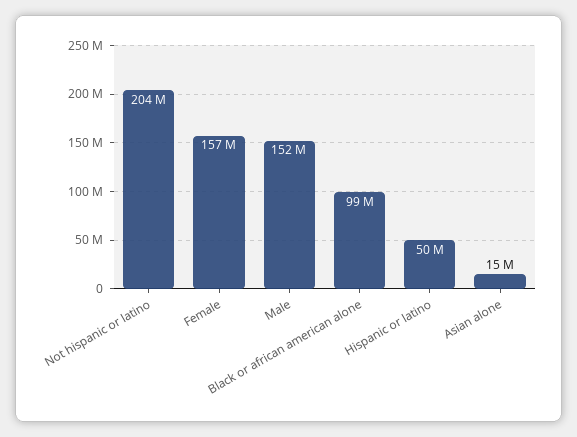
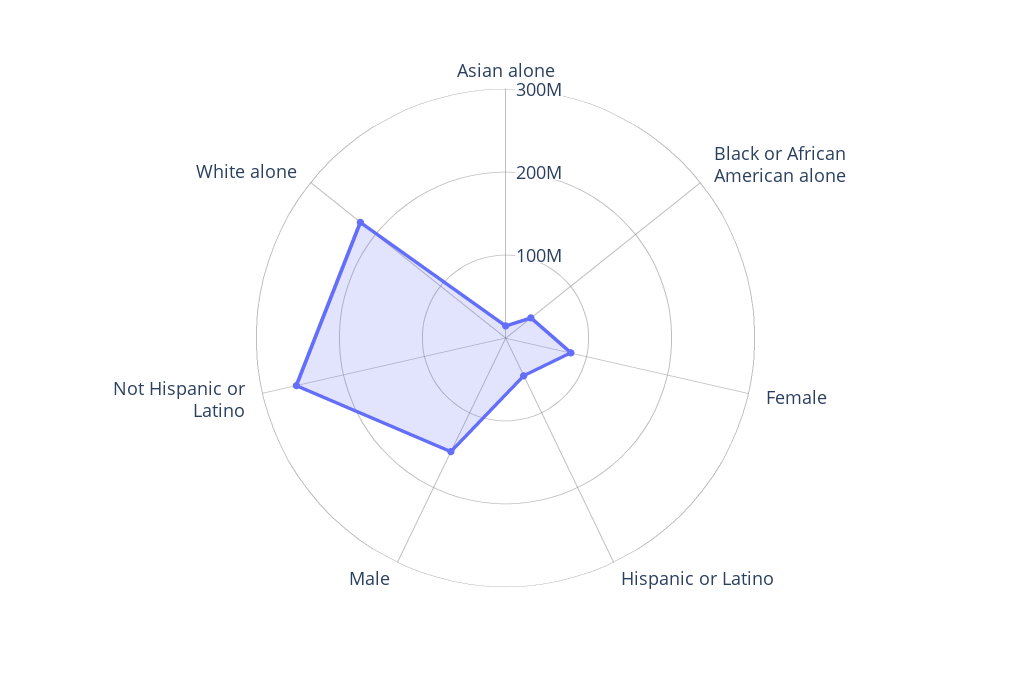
  {
-   "Not hispanic or latino": 204000000,
+   "Not hispanic or latino": 260000000,
-   "Female": 157000000,
+   "Female": 80000000,
    "Male": 152000000,
-   "Black or african american alone": 99000000,
+   "Black or african american alone": 40000000,
    "Hispanic or latino": 50000000,
-   "Asian alone": 15000000
+   "Asian alone": 15000000,
+   "White alone": 220000000
  }

